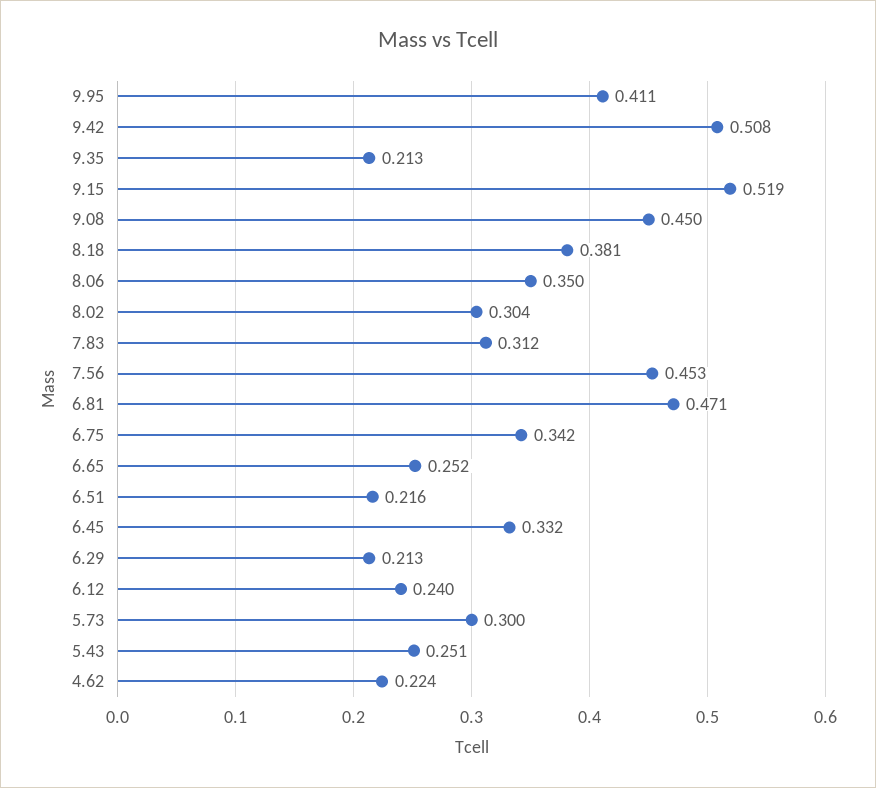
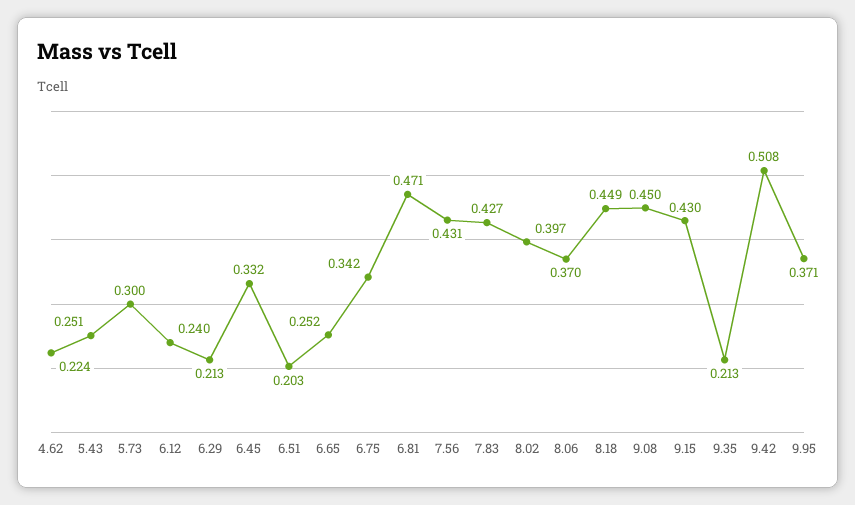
  {
-   "9.95": 0.411,
+   "9.95": 0.371,
    "9.42": 0.508,
    "9.35": 0.213,
-   "9.15": 0.519,
+   "9.15": 0.43,
    "9.08": 0.45,
-   "8.18": 0.381,
+   "8.18": 0.449,
-   "8.06": 0.35,
+   "8.06": 0.37,
-   "8.02": 0.304,
+   "8.02": 0.397,
-   "7.83": 0.312,
+   "7.83": 0.427,
-   "7.56": 0.453,
+   "7.56": 0.431,
    "6.81": 0.471,
    "6.75": 0.342,
    "6.65": 0.252,
-   "6.51": 0.216,
+   "6.51": 0.203,
    "6.45": 0.332,
    "6.29": 0.213,
    "6.12": 0.24,
    "5.73": 0.3,
    "5.43": 0.251,
    "4.62": 0.224
  }

